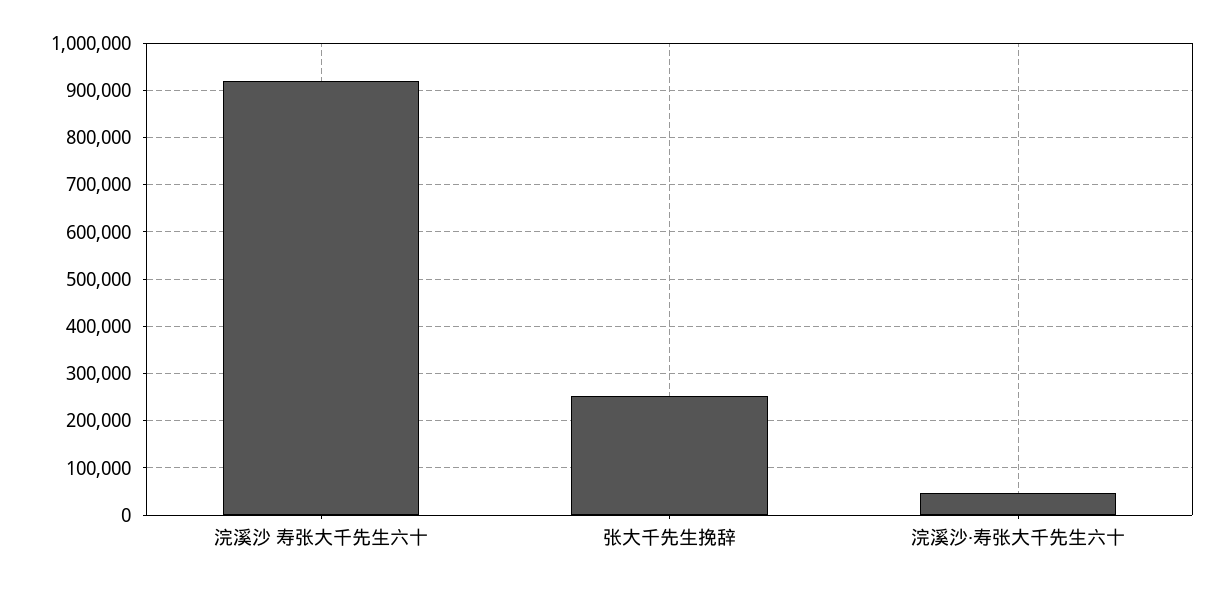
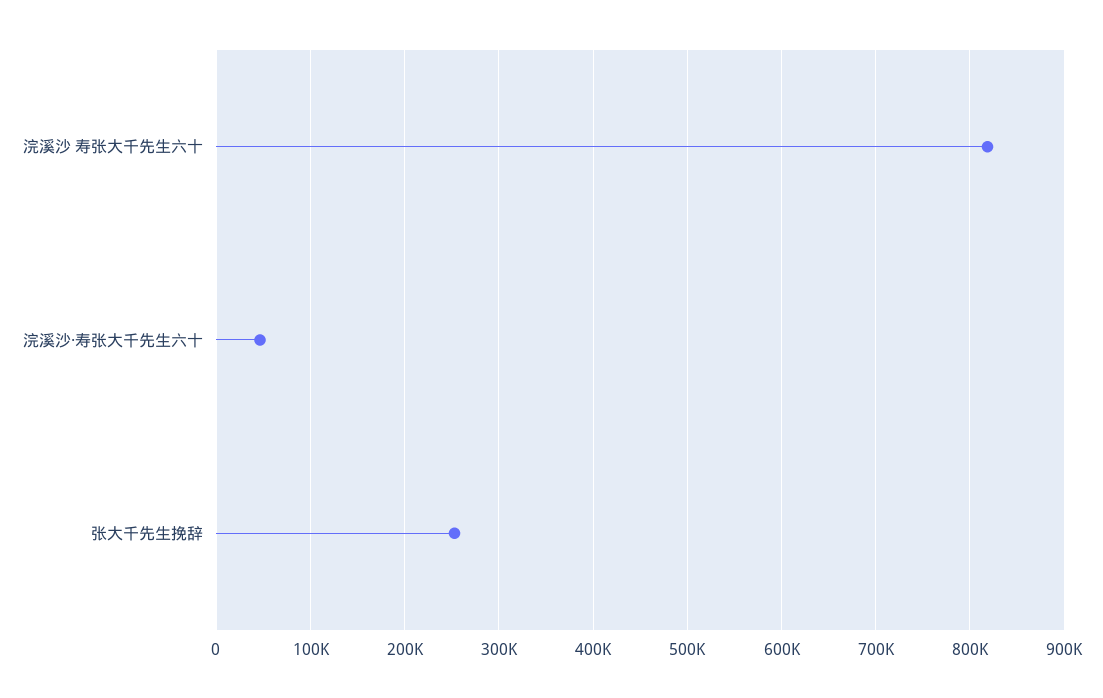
  {
-   "浣溪沙 寿张大千先生六十": 920000,
+   "浣溪沙 寿张大千先生六十": 820000,
    "张大千先生挽辞": 250000,
    "浣溪沙·寿张大千先生六十": 50000
  }

